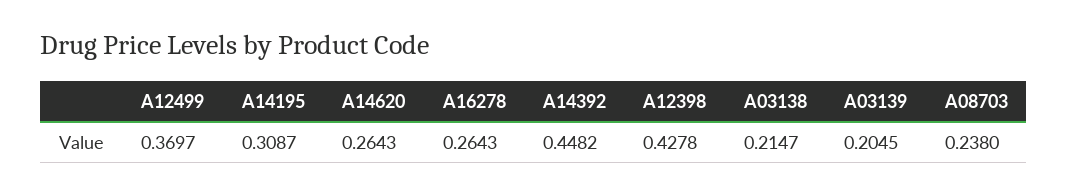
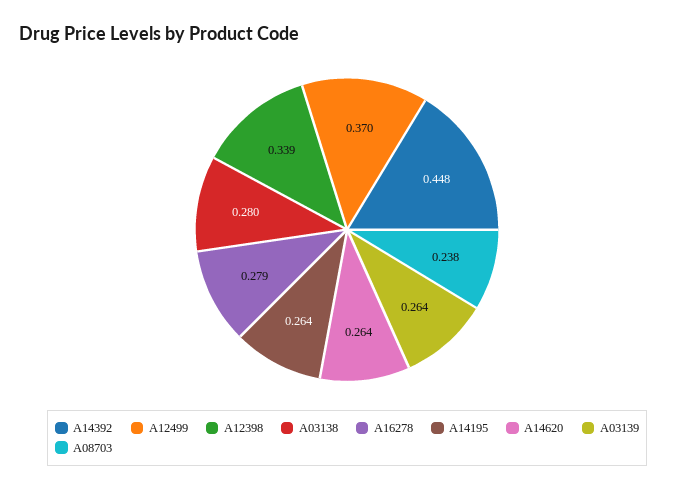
  {
    "A12499": 0.3697,
-   "A14195": 0.3087,
+   "A14195": 0.264,
    "A14620": 0.2643,
-   "A16278": 0.2643,
+   "A16278": 0.279,
    "A14392": 0.4482,
-   "A12398": 0.4278,
+   "A12398": 0.339,
-   "A03138": 0.2147,
+   "A03138": 0.28,
-   "A03139": 0.2045,
+   "A03139": 0.264,
    "A08703": 0.238
  }

